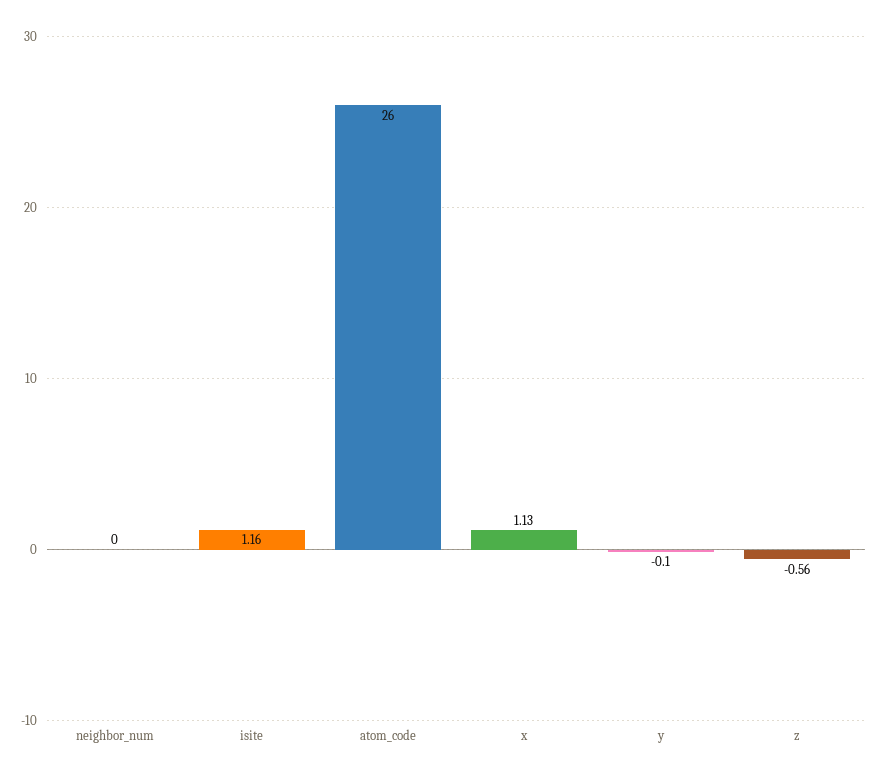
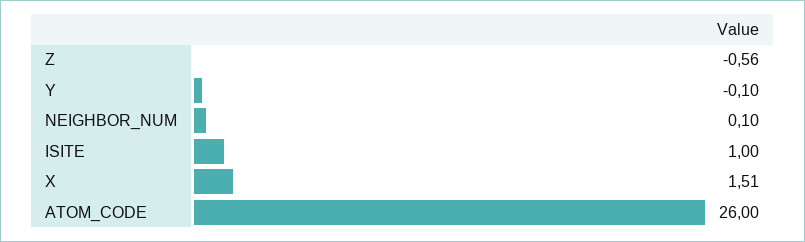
  {
-   "neighbor_num": 0,
+   "neighbor_num": 0.1,
-   "isite": 1.16,
+   "isite": 1,
    "atom_code": 26,
-   "x": 1.13,
+   "x": 1.51,
    "y": -0.1,
    "z": -0.56
  }

